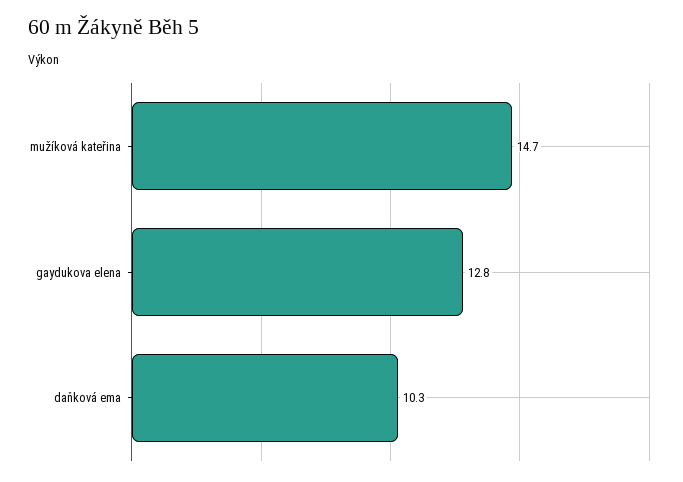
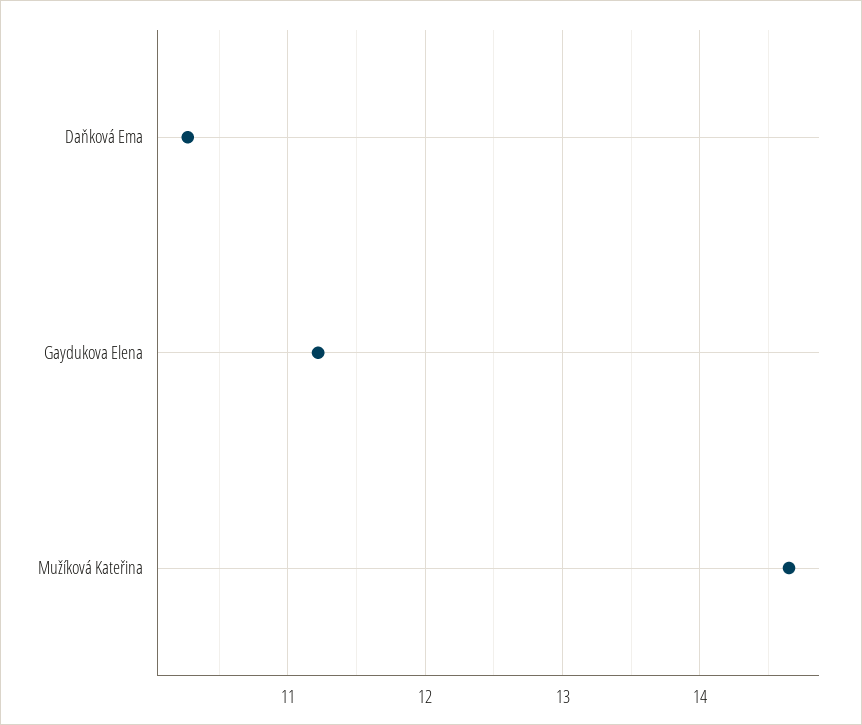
  {
    "mužíková kateřina": 14.7,
-   "gaydukova elena": 12.8,
+   "gaydukova elena": 11.2,
    "daňková ema": 10.3
  }

